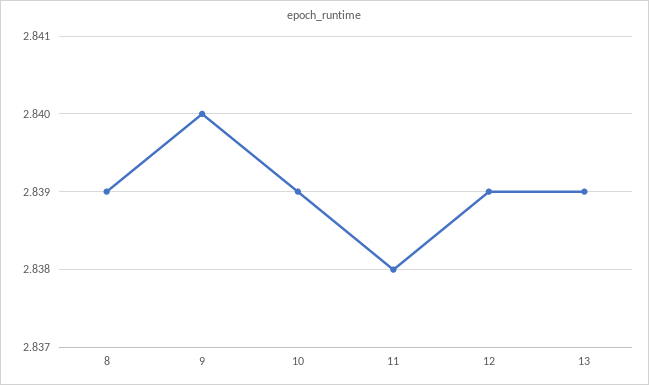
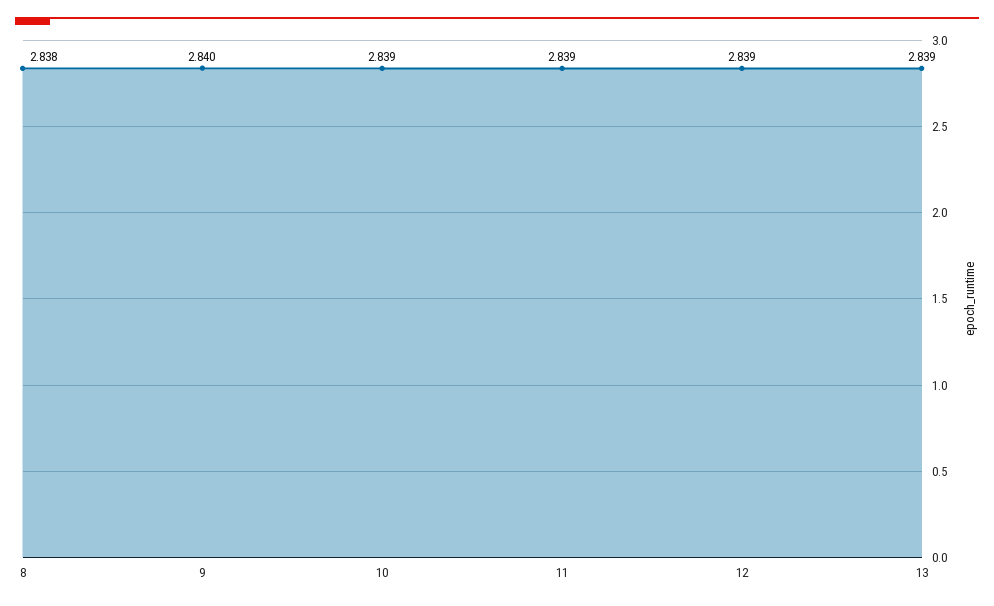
  {
-   "8": 2.839,
+   "8": 2.838,
    "9": 2.84,
    "10": 2.839,
-   "11": 2.838,
+   "11": 2.839,
    "12": 2.839,
    "13": 2.839
  }

